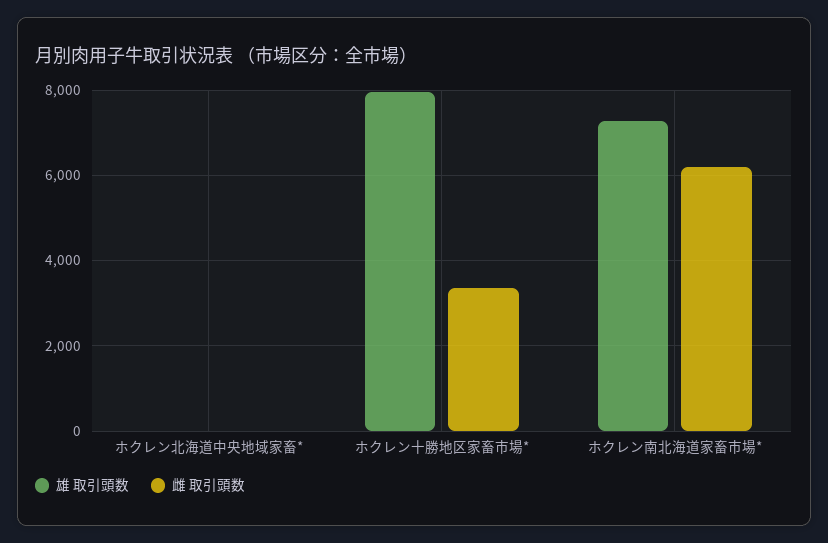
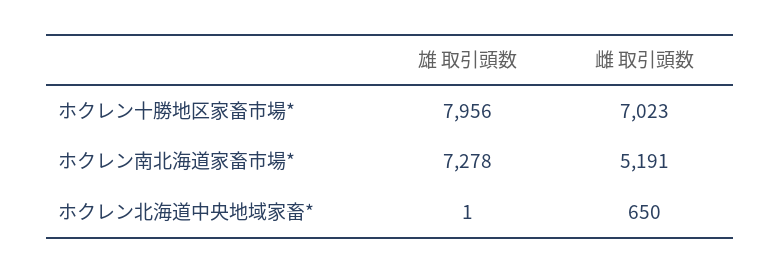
  {
    "雄 取引頭数": {
      "ホクレン北海道中央地域家畜*": 1,
      "ホクレン十勝地区家畜市場*": 7956,
      "ホクレン南北海道家畜市場*": 7278
    },
    "雌 取引頭数": {
-     "ホクレン北海道中央地域家畜*": 0,
+     "ホクレン北海道中央地域家畜*": 650,
-     "ホクレン十勝地区家畜市場*": 3400,
+     "ホクレン十勝地区家畜市場*": 7023,
-     "ホクレン南北海道家畜市場*": 6200
+     "ホクレン南北海道家畜市場*": 5191
    }
  }

